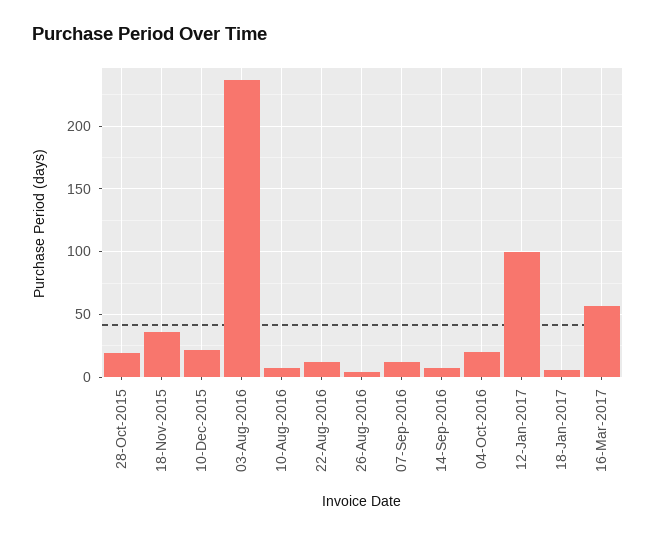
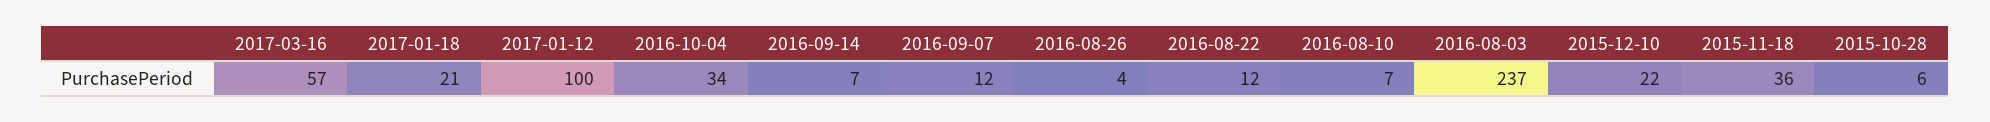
  {
-   "28-Oct-2015": 20,
+   "28-Oct-2015": 6,
    "18-Nov-2015": 36,
    "10-Dec-2015": 22,
    "03-Aug-2016": 237,
    "10-Aug-2016": 7,
    "22-Aug-2016": 12,
    "26-Aug-2016": 4,
    "07-Sep-2016": 12,
    "14-Sep-2016": 7,
-   "04-Oct-2016": 20,
+   "04-Oct-2016": 34,
    "12-Jan-2017": 100,
-   "18-Jan-2017": 5,
+   "18-Jan-2017": 21,
    "16-Mar-2017": 57
  }

